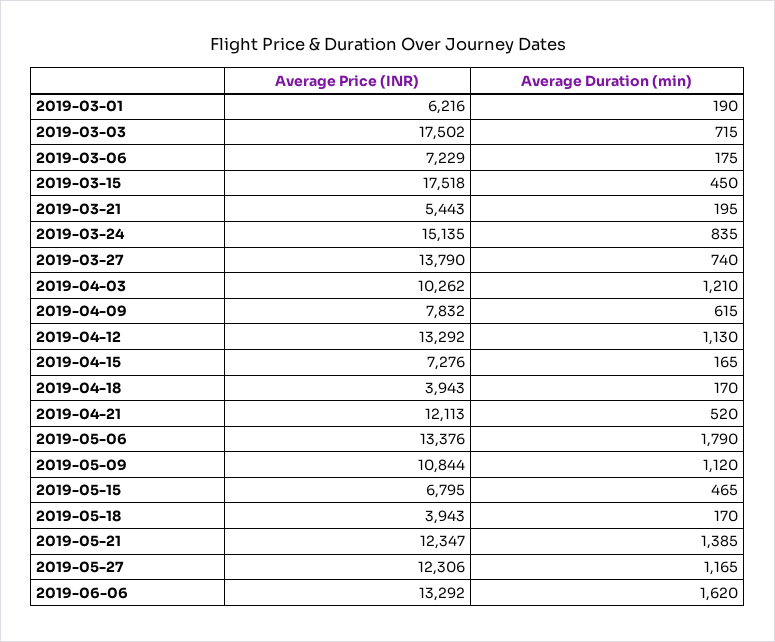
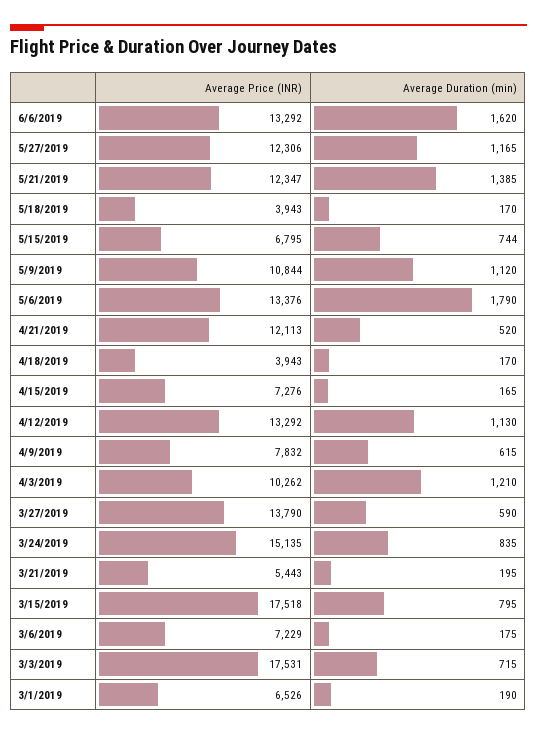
  {
    "Average Price (INR)": {
-     "2019-03-01": 6216,
+     "2019-03-01": 6526,
-     "2019-03-03": 17502,
+     "2019-03-03": 17531,
      "2019-03-06": 7229,
      "2019-03-15": 17518,
      "2019-03-21": 5443,
      "2019-03-24": 15135,
      "2019-03-27": 13790,
      "2019-04-03": 10262,
      "2019-04-09": 7832,
      "2019-04-12": 13292,
      "2019-04-15": 7276,
      "2019-04-18": 3943,
      "2019-04-21": 12113,
      "2019-05-06": 13376,
      "2019-05-09": 10844,
      "2019-05-15": 6795,
      "2019-05-18": 3943,
      "2019-05-21": 12347,
      "2019-05-27": 12306,
      "2019-06-06": 13292
    },
    "Average Duration (min)": {
      "2019-03-01": 190,
      "2019-03-03": 715,
      "2019-03-06": 175,
-     "2019-03-15": 450,
+     "2019-03-15": 795,
      "2019-03-21": 195,
      "2019-03-24": 835,
-     "2019-03-27": 740,
+     "2019-03-27": 590,
      "2019-04-03": 1210,
      "2019-04-09": 615,
      "2019-04-12": 1130,
      "2019-04-15": 165,
      "2019-04-18": 170,
      "2019-04-21": 520,
      "2019-05-06": 1790,
      "2019-05-09": 1120,
-     "2019-05-15": 465,
+     "2019-05-15": 744,
      "2019-05-18": 170,
      "2019-05-21": 1385,
      "2019-05-27": 1165,
      "2019-06-06": 1620
    }
  }

